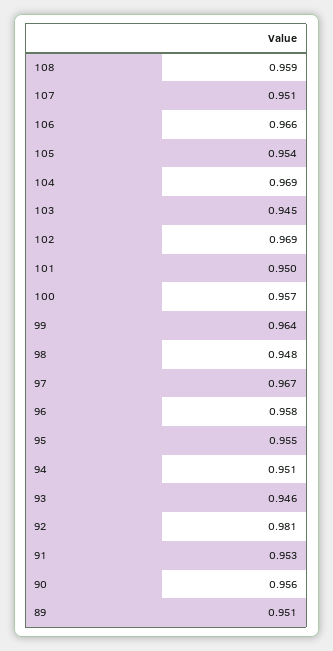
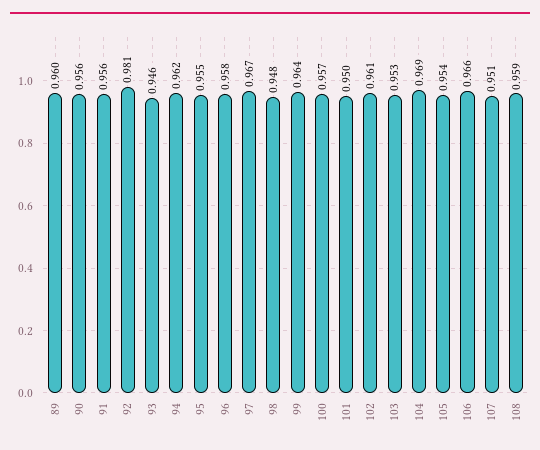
  {
    "108": 0.959,
    "107": 0.951,
    "106": 0.966,
    "105": 0.954,
    "104": 0.969,
-   "103": 0.945,
+   "103": 0.953,
-   "102": 0.969,
+   "102": 0.961,
    "101": 0.95,
    "100": 0.957,
    "99": 0.964,
    "98": 0.948,
    "97": 0.967,
    "96": 0.958,
    "95": 0.955,
-   "94": 0.951,
+   "94": 0.962,
    "93": 0.946,
    "92": 0.981,
-   "91": 0.953,
+   "91": 0.956,
    "90": 0.956,
-   "89": 0.951
+   "89": 0.96
  }

